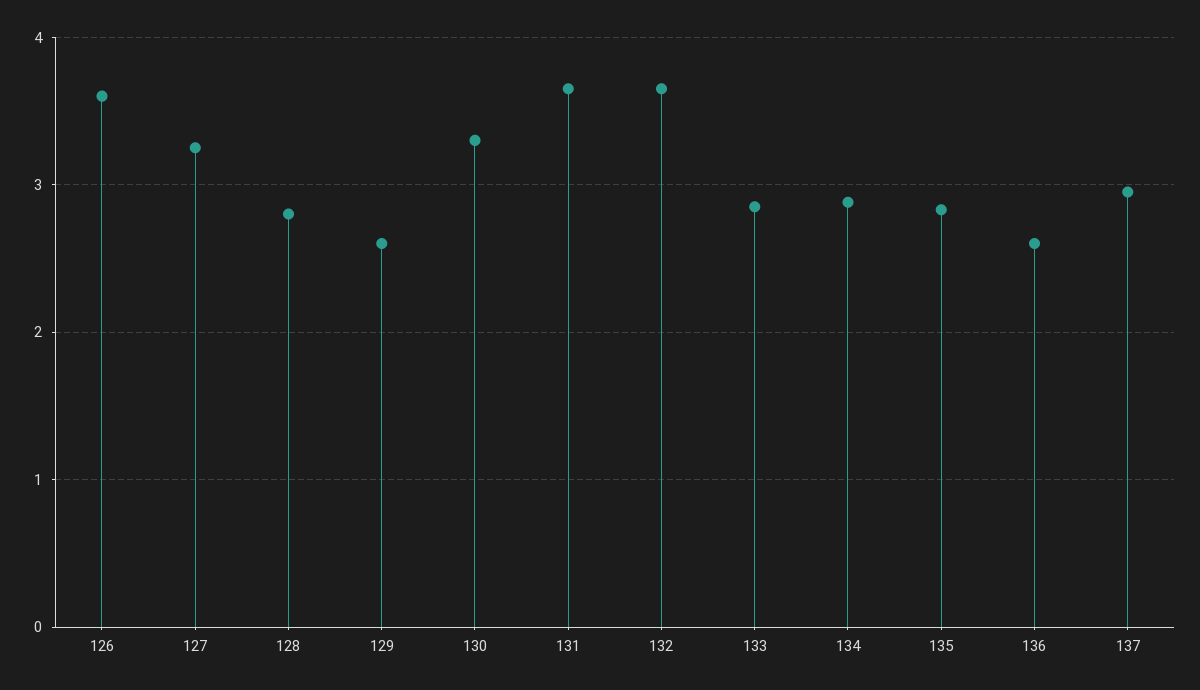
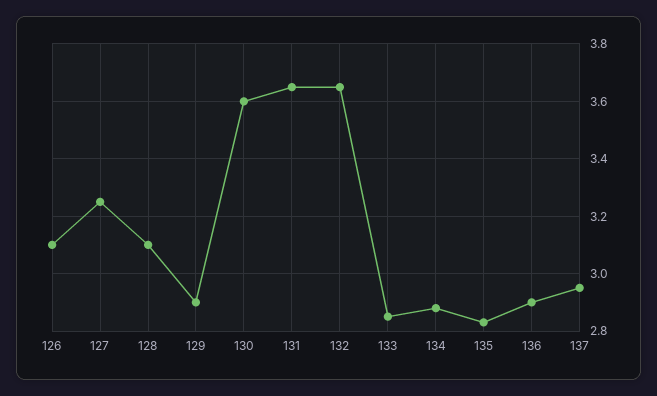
  {
-   "126": 3.6,
+   "126": 3.1,
    "127": 3.25,
-   "128": 2.8,
+   "128": 3.1,
-   "129": 2.6,
+   "129": 2.9,
-   "130": 3.3,
+   "130": 3.6,
    "131": 3.65,
    "132": 3.65,
    "133": 2.85,
    "134": 2.9,
    "135": 2.85,
-   "136": 2.6,
+   "136": 2.9,
    "137": 2.95
  }

